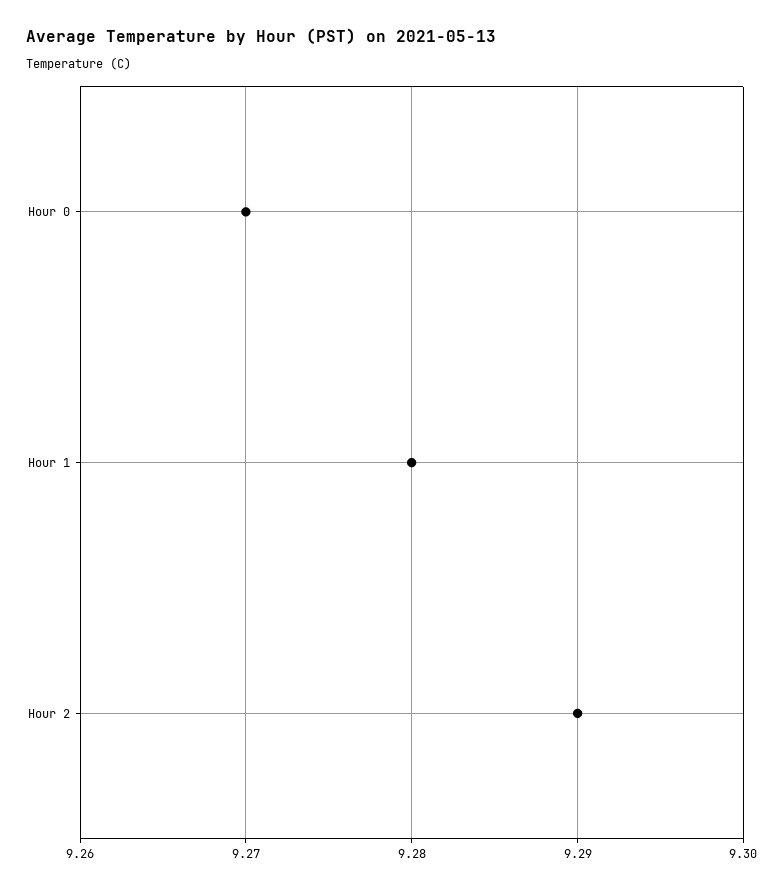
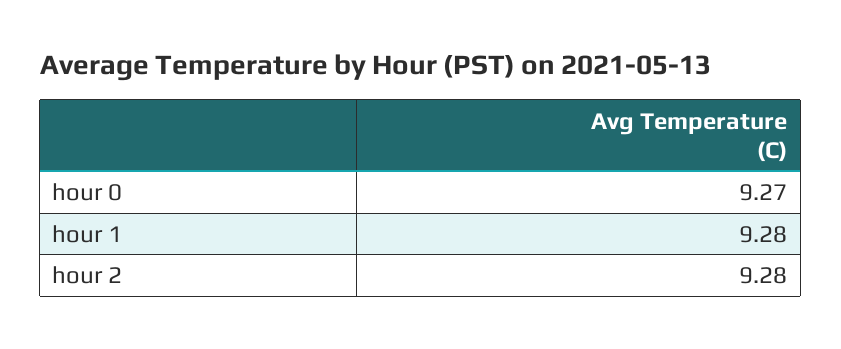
  {
    "Hour 0": 9.27,
    "Hour 1": 9.28,
-   "Hour 2": 9.29
+   "Hour 2": 9.28
  }

